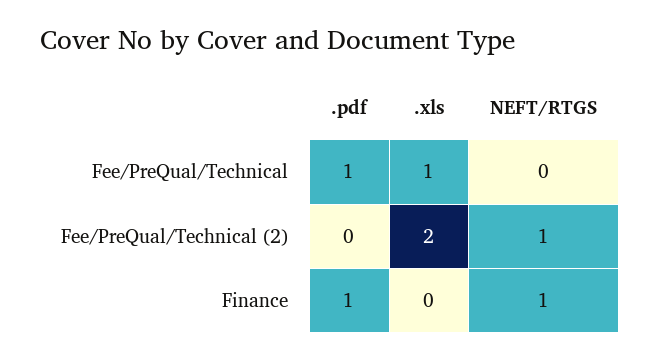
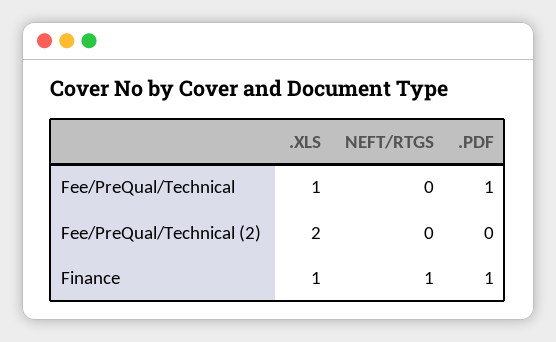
  {
    ".pdf": {
      "Fee/PreQual/Technical": 1,
      "Fee/PreQual/Technical (2)": 0,
      "Finance": 1
    },
    ".xls": {
      "Fee/PreQual/Technical": 1,
      "Fee/PreQual/Technical (2)": 2,
-     "Finance": 0
+     "Finance": 1
    },
    "NEFT/RTGS": {
      "Fee/PreQual/Technical": 0,
-     "Fee/PreQual/Technical (2)": 1,
+     "Fee/PreQual/Technical (2)": 0,
      "Finance": 1
    }
  }

